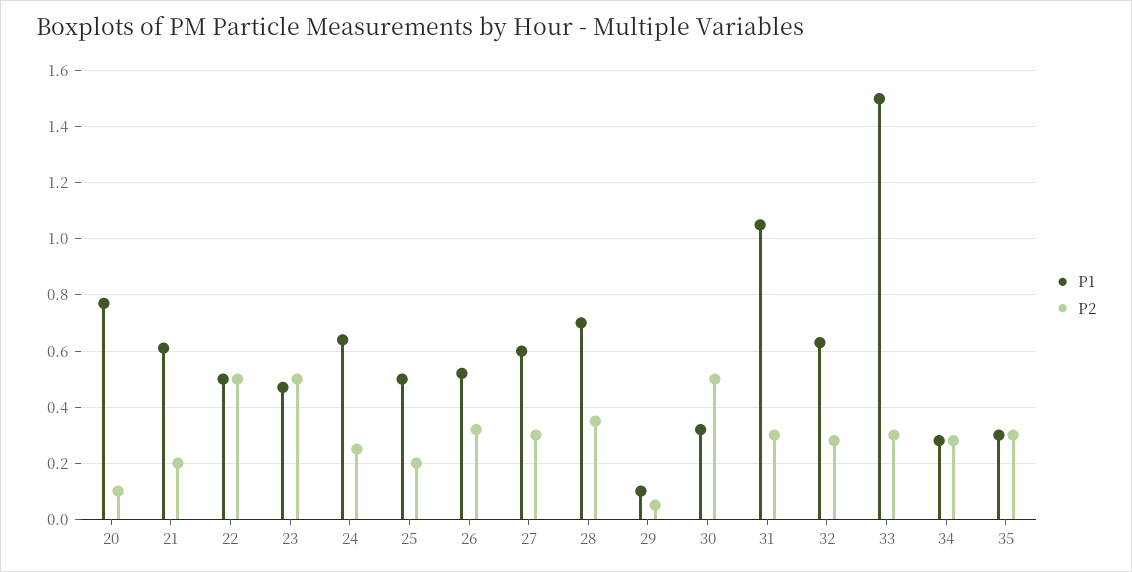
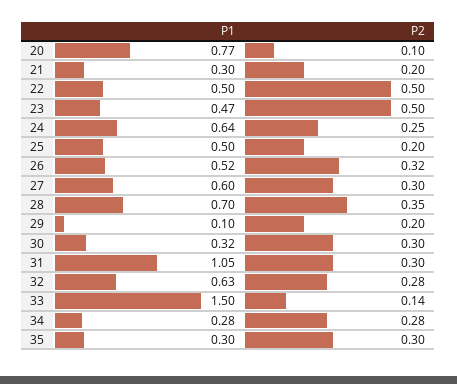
  {
    "P1": {
      "20": 0.77,
-     "21": 0.6,
+     "21": 0.3,
      "22": 0.5,
      "23": 0.47,
      "24": 0.64,
      "25": 0.5,
      "26": 0.52,
      "27": 0.6,
      "28": 0.7,
      "29": 0.1,
      "30": 0.32,
      "31": 1.05,
      "32": 0.63,
      "33": 1.5,
      "34": 0.28,
      "35": 0.3
    },
    "P2": {
      "20": 0.1,
      "21": 0.2,
      "22": 0.5,
      "23": 0.5,
      "24": 0.25,
      "25": 0.2,
      "26": 0.32,
      "27": 0.3,
      "28": 0.35,
-     "29": 0.05,
+     "29": 0.2,
-     "30": 0.5,
+     "30": 0.3,
      "31": 0.3,
      "32": 0.28,
-     "33": 0.3,
+     "33": 0.14,
      "34": 0.28,
      "35": 0.3
    }
  }

